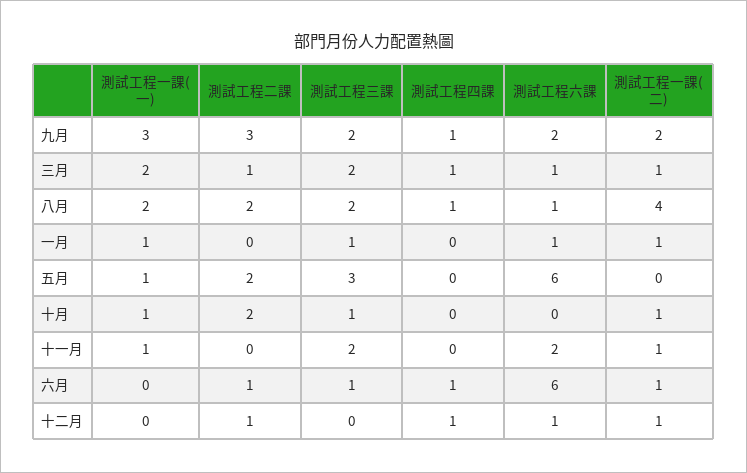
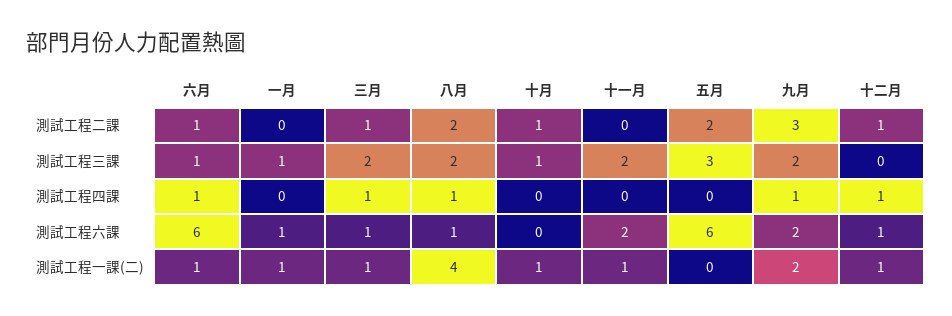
  {
-   "測試工程一課(一)": {
-     "九月": 3,
-     "三月": 2,
-     "八月": 2,
-     "一月": 1,
-     "五月": 1,
-     "十月": 1,
-     "十一月": 1,
-     "六月": 0,
-     "十二月": 0
-   },
    "測試工程二課": {
      "九月": 3,
      "三月": 1,
      "八月": 2,
      "一月": 0,
      "五月": 2,
-     "十月": 2,
+     "十月": 1,
      "十一月": 0,
      "六月": 1,
      "十二月": 1
    },
    "測試工程三課": {
      "九月": 2,
      "三月": 2,
      "八月": 2,
      "一月": 1,
      "五月": 3,
      "十月": 1,
      "十一月": 2,
      "六月": 1,
      "十二月": 0
    },
    "測試工程四課": {
      "九月": 1,
      "三月": 1,
      "八月": 1,
      "一月": 0,
      "五月": 0,
      "十月": 0,
      "十一月": 0,
      "六月": 1,
      "十二月": 1
    },
    "測試工程六課": {
      "九月": 2,
      "三月": 1,
      "八月": 1,
      "一月": 1,
      "五月": 6,
      "十月": 0,
      "十一月": 2,
      "六月": 6,
      "十二月": 1
    },
    "測試工程一課(二)": {
      "九月": 2,
      "三月": 1,
      "八月": 4,
      "一月": 1,
      "五月": 0,
      "十月": 1,
      "十一月": 1,
      "六月": 1,
      "十二月": 1
    }
  }

